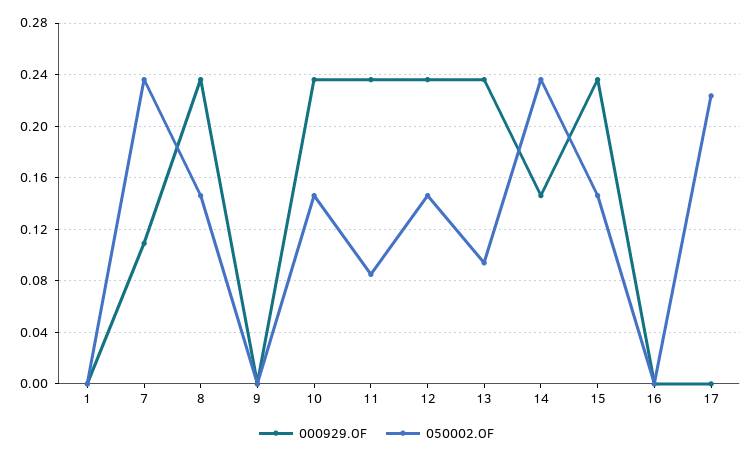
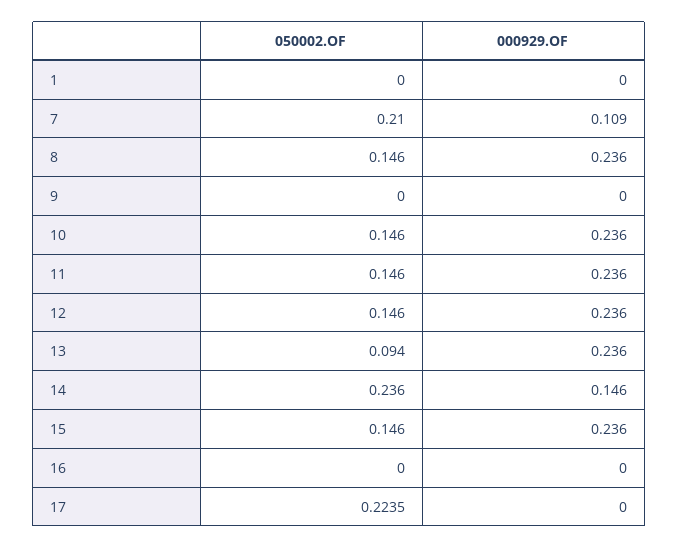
  {
    "000929.OF": {
      "1": 0,
      "7": 0.109,
      "8": 0.236,
      "9": 0,
      "10": 0.236,
      "11": 0.236,
      "12": 0.236,
      "13": 0.236,
      "14": 0.146,
      "15": 0.236,
      "16": 0,
      "17": 0
    },
    "050002.OF": {
      "1": 0,
-     "7": 0.235,
+     "7": 0.21,
      "8": 0.146,
      "9": 0,
      "10": 0.146,
-     "11": 0.085,
+     "11": 0.146,
      "12": 0.146,
      "13": 0.094,
      "14": 0.236,
      "15": 0.146,
      "16": 0,
      "17": 0.2235
    }
  }

